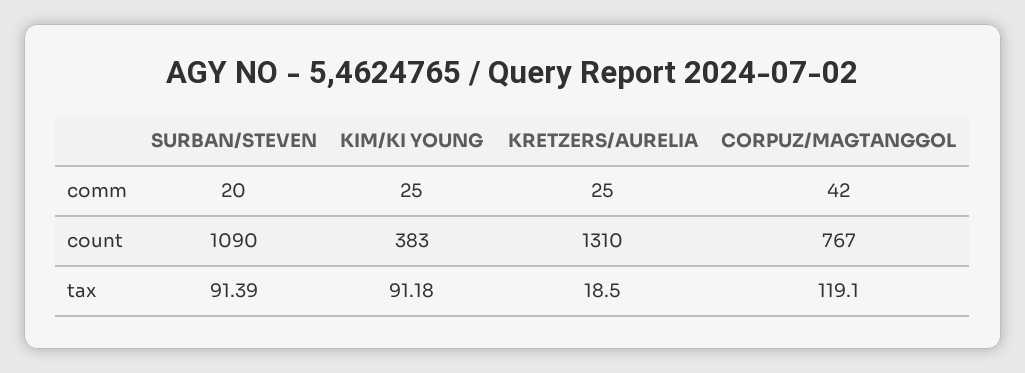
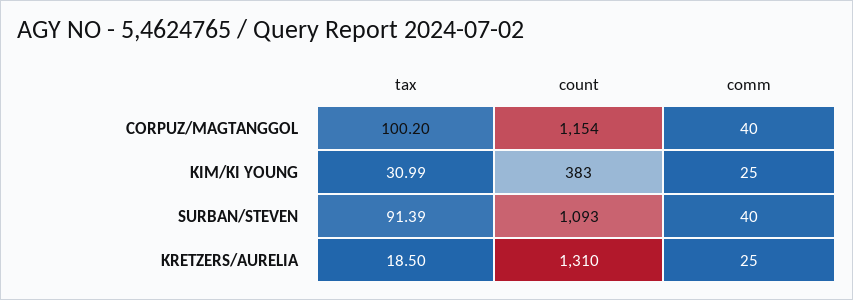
  {
    "SURBAN/STEVEN": {
-     "comm": 20,
+     "comm": 40,
-     "count": 1090,
+     "count": 1093,
      "tax": 91.39
    },
    "KIM/KI YOUNG": {
      "comm": 25,
      "count": 383,
-     "tax": 91.18
+     "tax": 30.99
    },
    "KRETZERS/AURELIA": {
      "comm": 25,
      "count": 1310,
      "tax": 18.5
    },
    "CORPUZ/MAGTANGGOL": {
-     "comm": 42,
+     "comm": 40,
-     "count": 767,
+     "count": 1154,
-     "tax": 119.1
+     "tax": 100.2
    }
  }

